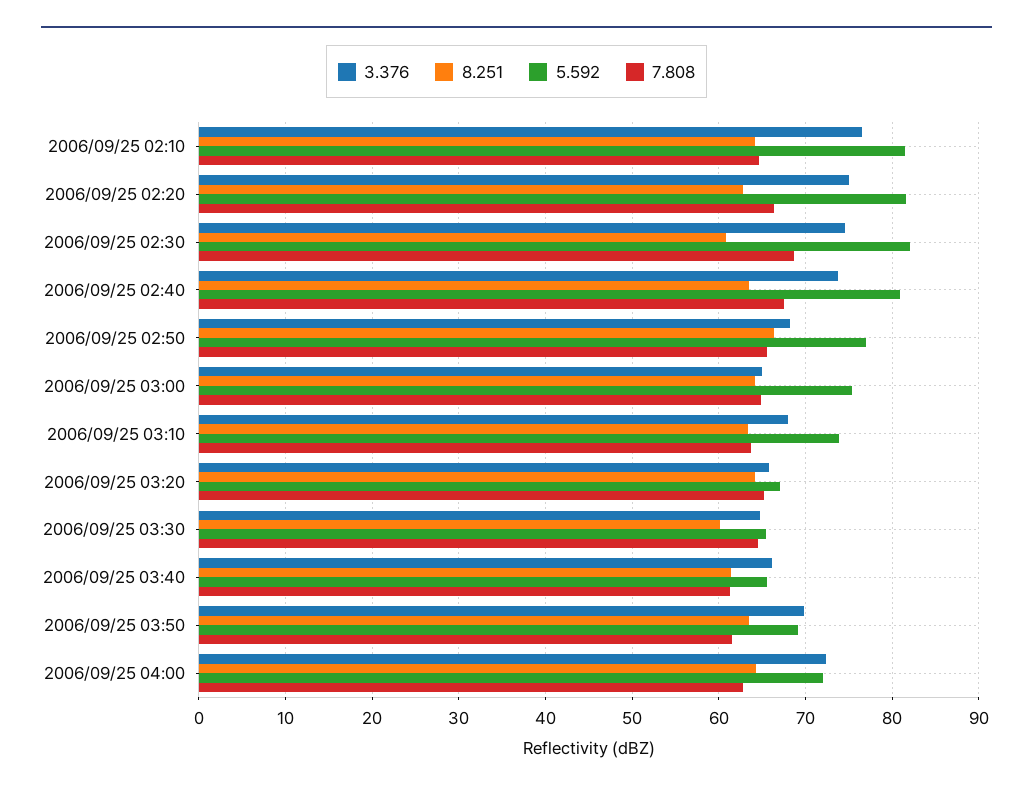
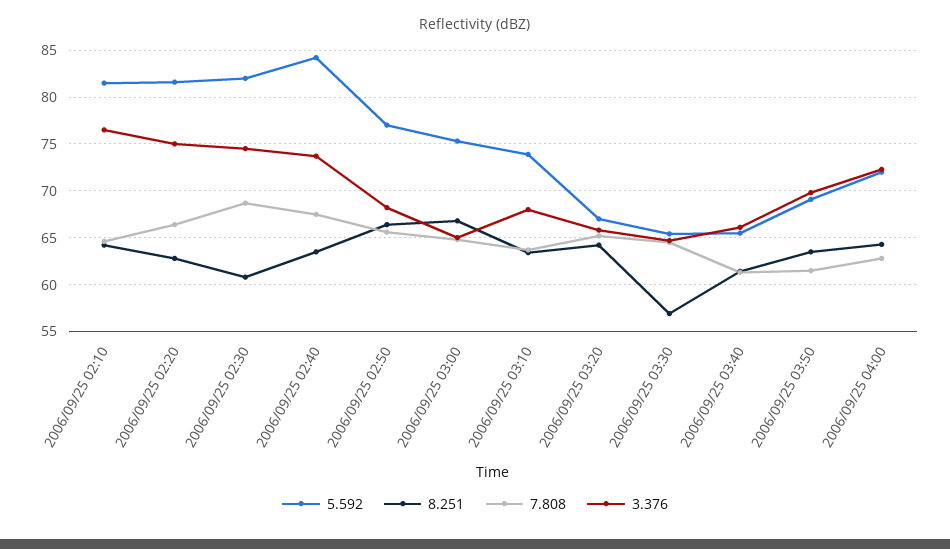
  {
    "3.376": {
      "2006/09/25 02:10": 77,
      "2006/09/25 02:20": 75,
      "2006/09/25 02:30": 75,
      "2006/09/25 02:40": 74,
      "2006/09/25 02:50": 68,
      "2006/09/25 03:00": 65,
      "2006/09/25 03:10": 68,
      "2006/09/25 03:20": 66,
      "2006/09/25 03:30": 65,
      "2006/09/25 03:40": 66,
      "2006/09/25 03:50": 70,
      "2006/09/25 04:00": 72
    },
    "8.251": {
      "2006/09/25 02:10": 64,
      "2006/09/25 02:20": 63,
      "2006/09/25 02:30": 61,
      "2006/09/25 02:40": 64,
      "2006/09/25 02:50": 66,
-     "2006/09/25 03:00": 64,
+     "2006/09/25 03:00": 67,
      "2006/09/25 03:10": 63,
      "2006/09/25 03:20": 64,
-     "2006/09/25 03:30": 60,
+     "2006/09/25 03:30": 57,
      "2006/09/25 03:40": 61,
      "2006/09/25 03:50": 64,
      "2006/09/25 04:00": 64
    },
    "5.592": {
      "2006/09/25 02:10": 82,
      "2006/09/25 02:20": 82,
      "2006/09/25 02:30": 82,
-     "2006/09/25 02:40": 81,
+     "2006/09/25 02:40": 84,
      "2006/09/25 02:50": 77,
      "2006/09/25 03:00": 75,
      "2006/09/25 03:10": 74,
      "2006/09/25 03:20": 67,
      "2006/09/25 03:30": 65,
      "2006/09/25 03:40": 66,
      "2006/09/25 03:50": 69,
      "2006/09/25 04:00": 72
    },
    "7.808": {
      "2006/09/25 02:10": 65,
      "2006/09/25 02:20": 66,
      "2006/09/25 02:30": 69,
      "2006/09/25 02:40": 68,
      "2006/09/25 02:50": 66,
      "2006/09/25 03:00": 65,
      "2006/09/25 03:10": 64,
      "2006/09/25 03:20": 65,
      "2006/09/25 03:30": 65,
      "2006/09/25 03:40": 61,
      "2006/09/25 03:50": 62,
      "2006/09/25 04:00": 63
    }
  }

